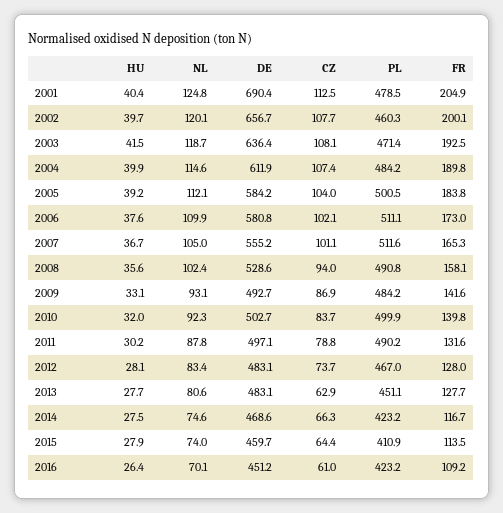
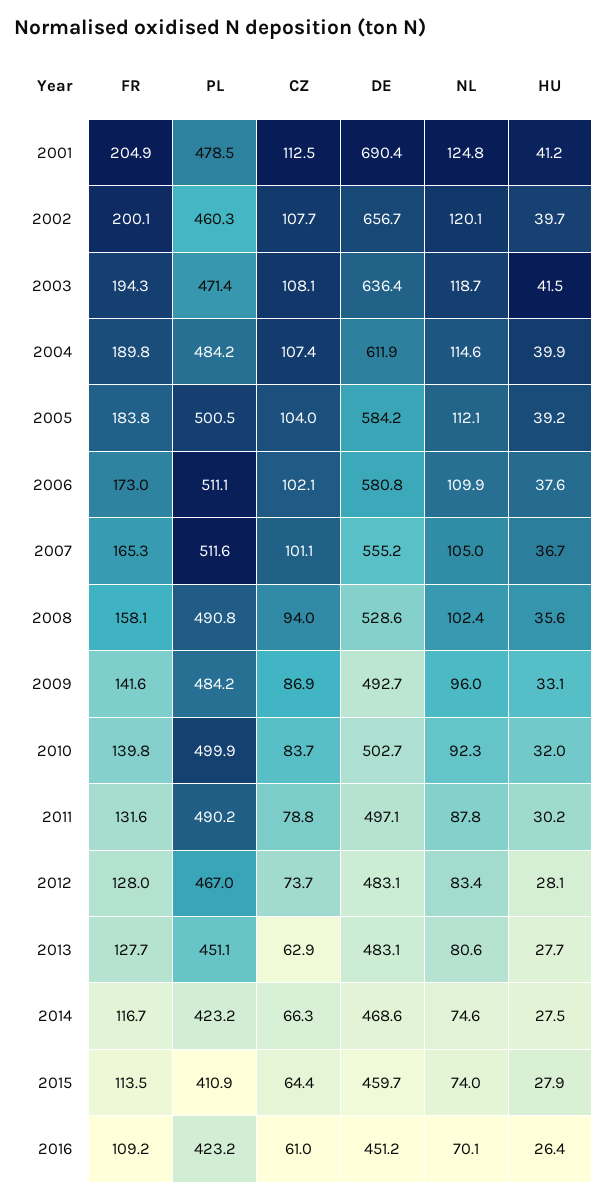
  {
    "HU": {
-     "2001": 40.4,
+     "2001": 41.2,
      "2002": 39.7,
      "2003": 41.5,
      "2004": 39.9,
      "2005": 39.2,
      "2006": 37.6,
      "2007": 36.7,
      "2008": 35.6,
      "2009": 33.1,
      "2010": 32,
      "2011": 30.2,
      "2012": 28.1,
      "2013": 27.7,
      "2014": 27.5,
      "2015": 27.9,
      "2016": 26.4
    },
    "NL": {
      "2001": 124.8,
      "2002": 120.1,
      "2003": 118.7,
      "2004": 114.6,
      "2005": 112.1,
      "2006": 109.9,
      "2007": 105,
      "2008": 102.4,
-     "2009": 93.1,
+     "2009": 96,
      "2010": 92.3,
      "2011": 87.8,
      "2012": 83.4,
      "2013": 80.6,
      "2014": 74.6,
      "2015": 74,
      "2016": 70.1
    },
    "DE": {
      "2001": 690.4,
      "2002": 656.7,
      "2003": 636.4,
      "2004": 611.9,
      "2005": 584.2,
      "2006": 580.8,
      "2007": 555.2,
      "2008": 528.6,
      "2009": 492.7,
      "2010": 502.7,
      "2011": 497.1,
      "2012": 483.1,
      "2013": 483.1,
      "2014": 468.6,
      "2015": 459.7,
      "2016": 451.2
    },
    "CZ": {
      "2001": 112.5,
      "2002": 107.7,
      "2003": 108.1,
      "2004": 107.4,
      "2005": 104,
      "2006": 102.1,
      "2007": 101.1,
      "2008": 94,
      "2009": 86.9,
      "2010": 83.7,
      "2011": 78.8,
      "2012": 73.7,
      "2013": 62.9,
      "2014": 66.3,
      "2015": 64.4,
      "2016": 61
    },
    "PL": {
      "2001": 478.5,
      "2002": 460.3,
      "2003": 471.4,
      "2004": 484.2,
      "2005": 500.5,
      "2006": 511.1,
      "2007": 511.6,
      "2008": 490.8,
      "2009": 484.2,
      "2010": 499.9,
      "2011": 490.2,
      "2012": 467,
      "2013": 451.1,
      "2014": 423.2,
      "2015": 410.9,
      "2016": 423.2
    },
    "FR": {
      "2001": 204.9,
      "2002": 200.1,
-     "2003": 192.5,
+     "2003": 194.3,
      "2004": 189.8,
      "2005": 183.8,
      "2006": 173,
      "2007": 165.3,
      "2008": 158.1,
      "2009": 141.6,
      "2010": 139.8,
      "2011": 131.6,
      "2012": 128,
      "2013": 127.7,
      "2014": 116.7,
      "2015": 113.5,
      "2016": 109.2
    }
  }

